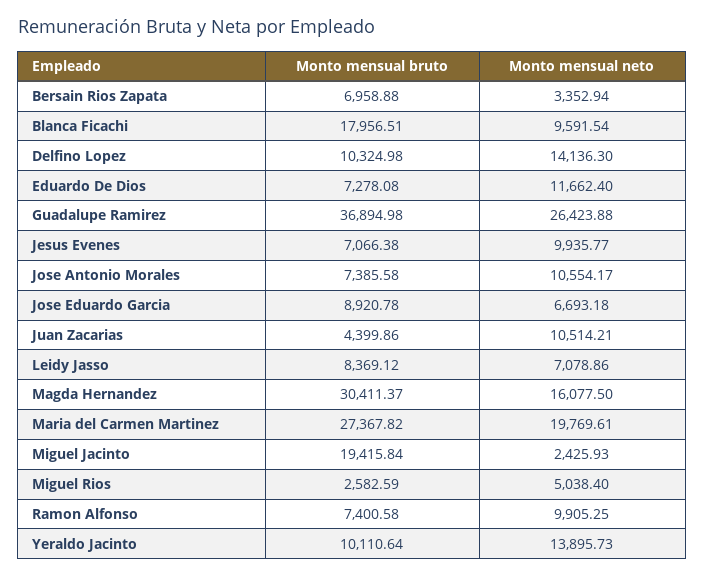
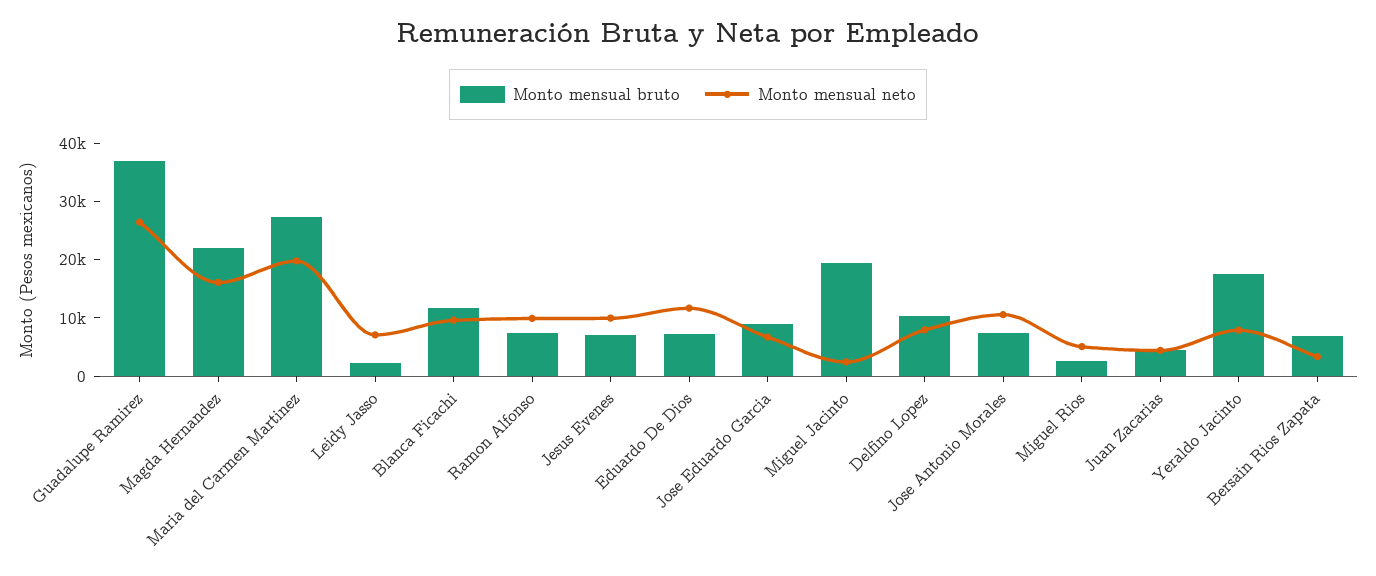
  {
    "Monto mensual bruto": {
      "Bersain Rios Zapata": 6958.88,
-     "Blanca Ficachi": 17956.51,
+     "Blanca Ficachi": 12000,
      "Delfino Lopez": 10324.98,
      "Eduardo De Dios": 7278.08,
      "Guadalupe Ramirez": 36894.98,
      "Jesus Evenes": 7066.38,
      "Jose Antonio Morales": 7385.58,
      "Jose Eduardo Garcia": 8920.78,
      "Juan Zacarias": 4399.86,
-     "Leidy Jasso": 8369.12,
+     "Leidy Jasso": 2000,
-     "Magda Hernandez": 30411.37,
+     "Magda Hernandez": 22000,
      "Maria del Carmen Martinez": 27367.82,
      "Miguel Jacinto": 19415.84,
      "Miguel Rios": 2582.59,
      "Ramon Alfonso": 7400.58,
-     "Yeraldo Jacinto": 10110.64
+     "Yeraldo Jacinto": 18000
    },
    "Monto mensual neto": {
      "Bersain Rios Zapata": 3352.94,
      "Blanca Ficachi": 9591.54,
-     "Delfino Lopez": 14136.3,
+     "Delfino Lopez": 8000,
      "Eduardo De Dios": 11662.4,
      "Guadalupe Ramirez": 26423.88,
      "Jesus Evenes": 9935.77,
      "Jose Antonio Morales": 10554.17,
      "Jose Eduardo Garcia": 6693.18,
-     "Juan Zacarias": 10514.21,
+     "Juan Zacarias": 4000,
      "Leidy Jasso": 7078.86,
      "Magda Hernandez": 16077.5,
      "Maria del Carmen Martinez": 19769.61,
      "Miguel Jacinto": 2425.93,
      "Miguel Rios": 5038.4,
      "Ramon Alfonso": 9905.25,
-     "Yeraldo Jacinto": 13895.73
+     "Yeraldo Jacinto": 8000
    }
  }

